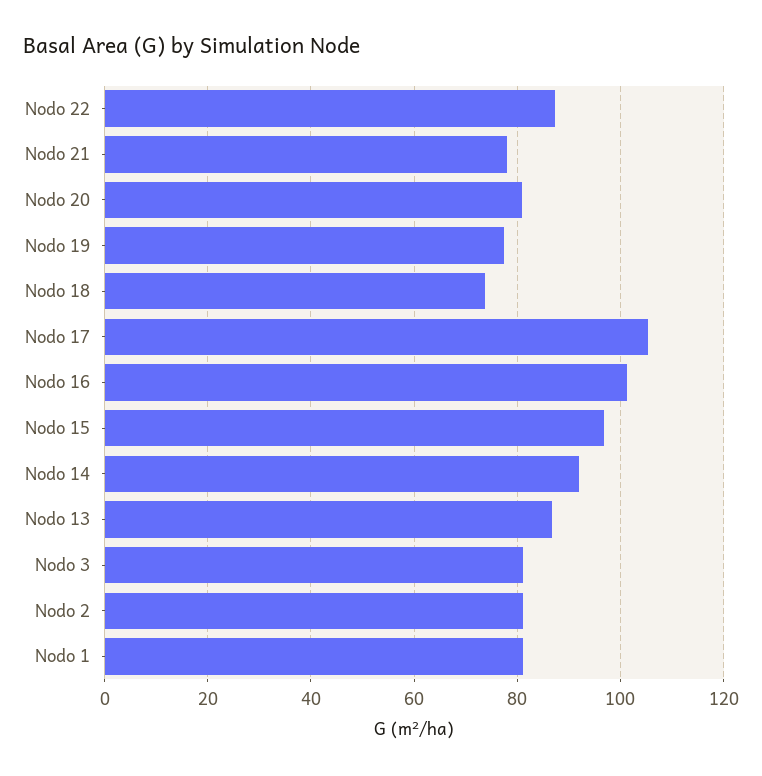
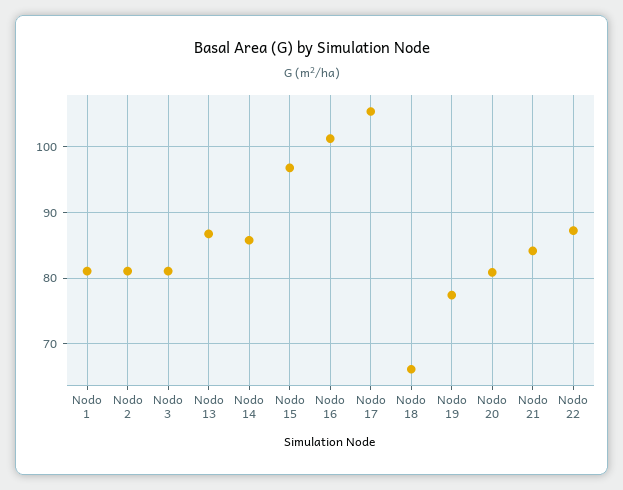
  {
    "Nodo 22": 87,
-   "Nodo 21": 78,
+   "Nodo 21": 84,
    "Nodo 20": 81,
    "Nodo 19": 77,
-   "Nodo 18": 74,
+   "Nodo 18": 66,
    "Nodo 17": 105,
    "Nodo 16": 101,
    "Nodo 15": 97,
-   "Nodo 14": 92,
+   "Nodo 14": 86,
    "Nodo 13": 87,
    "Nodo 3": 81,
    "Nodo 2": 81,
    "Nodo 1": 81
  }

